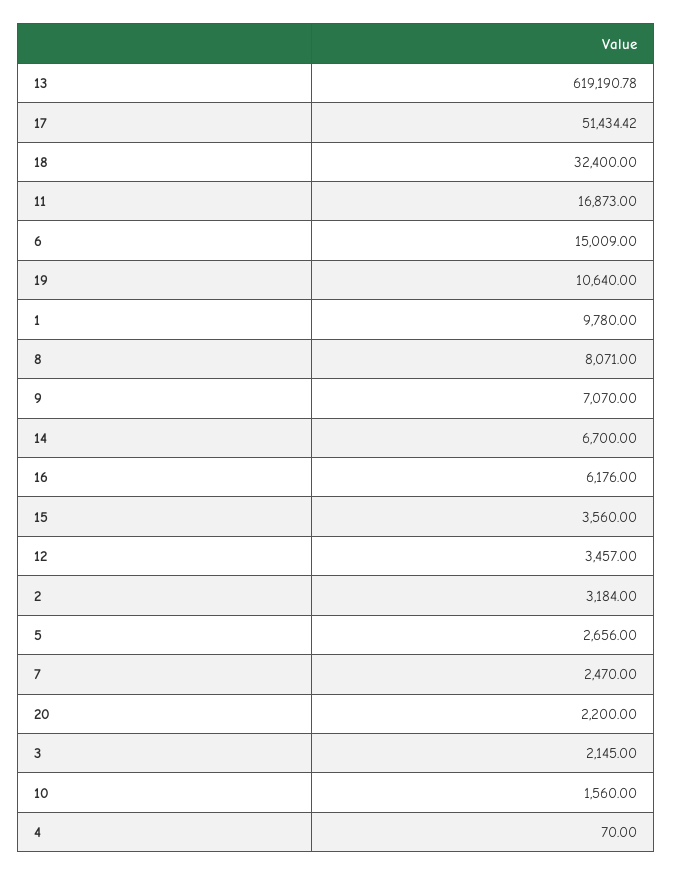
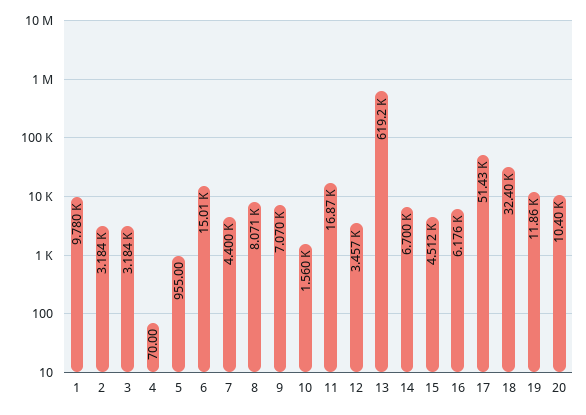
  {
    "13": 619190.78,
    "17": 51434.42,
    "18": 32400,
    "11": 16873,
    "6": 15009,
-   "19": 10640,
+   "19": 11860,
    "1": 9780,
    "8": 8071,
    "9": 7070,
    "14": 6700,
    "16": 6176,
-   "15": 3560,
+   "15": 4512,
    "12": 3457,
    "2": 3184,
-   "5": 2656,
+   "5": 955,
-   "7": 2470,
+   "7": 4400,
-   "20": 2200,
+   "20": 10400,
-   "3": 2145,
+   "3": 3184,
    "10": 1560,
    "4": 70
  }

